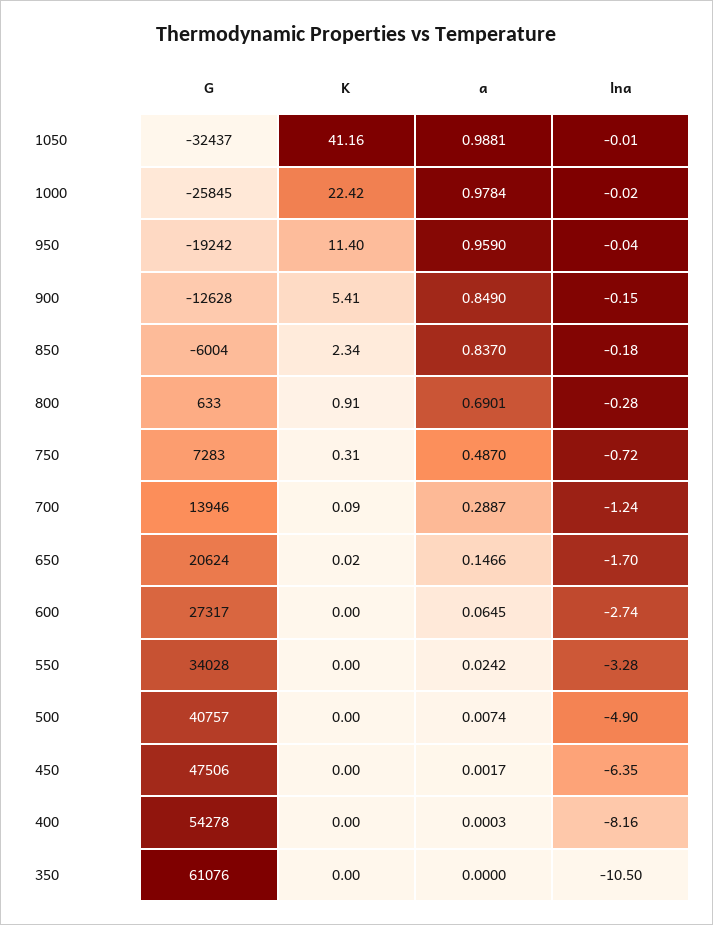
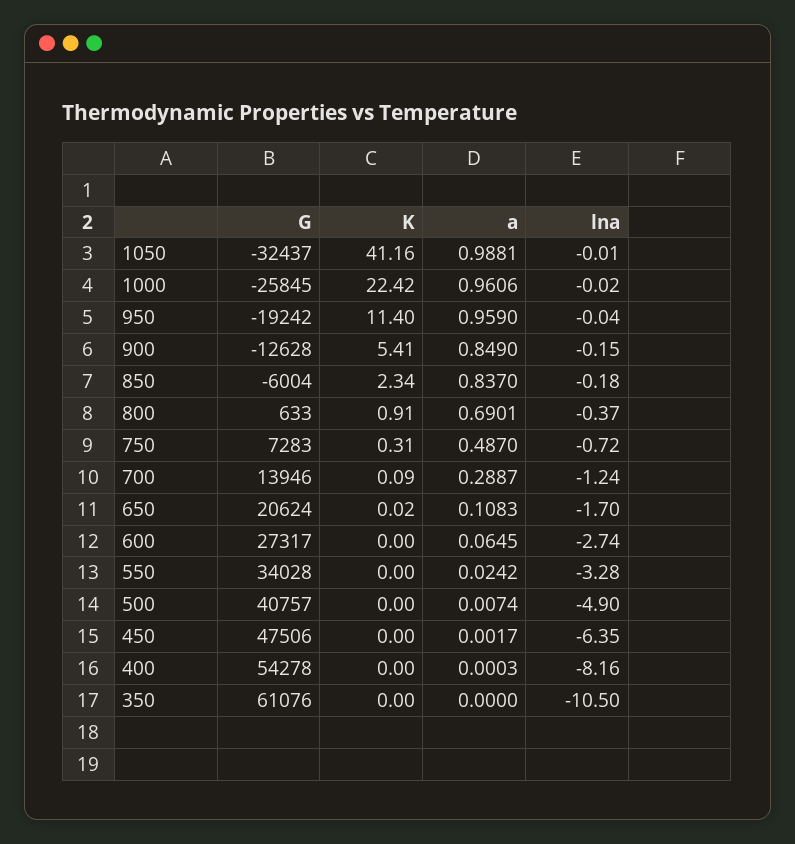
  {
    "G": {
      "1050": -32437,
      "1000": -25845,
      "950": -19242,
      "900": -12628,
      "850": -6004,
      "800": 633,
      "750": 7283,
      "700": 13946,
      "650": 20624,
      "600": 27317,
      "550": 34028,
      "500": 40757,
      "450": 47506,
      "400": 54278,
      "350": 61076
    },
    "K": {
      "1050": 41.16,
      "1000": 22.42,
      "950": 11.4,
      "900": 5.41,
      "850": 2.34,
      "800": 0.91,
      "750": 0.31,
      "700": 0.09,
      "650": 0.02,
      "600": 0,
      "550": 0,
      "500": 0,
      "450": 0,
      "400": 0,
      "350": 0
    },
    "a": {
      "1050": 0.9881,
-     "1000": 0.9784,
+     "1000": 0.9606,
      "950": 0.959,
      "900": 0.849,
      "850": 0.837,
      "800": 0.6901,
      "750": 0.487,
      "700": 0.2887,
-     "650": 0.1466,
+     "650": 0.1083,
      "600": 0.0645,
      "550": 0.0242,
      "500": 0.0074,
      "450": 0.0017,
      "400": 0.0003,
      "350": 0
    },
    "lna": {
      "1050": -0.01,
      "1000": -0.02,
      "950": -0.04,
      "900": -0.15,
      "850": -0.18,
-     "800": -0.28,
+     "800": -0.37,
      "750": -0.72,
      "700": -1.24,
      "650": -1.7,
      "600": -2.74,
      "550": -3.28,
      "500": -4.9,
      "450": -6.35,
      "400": -8.16,
      "350": -10.5
    }
  }

